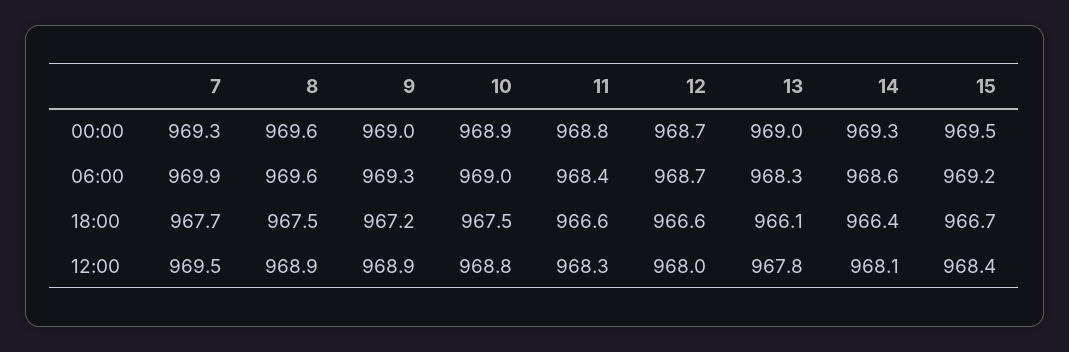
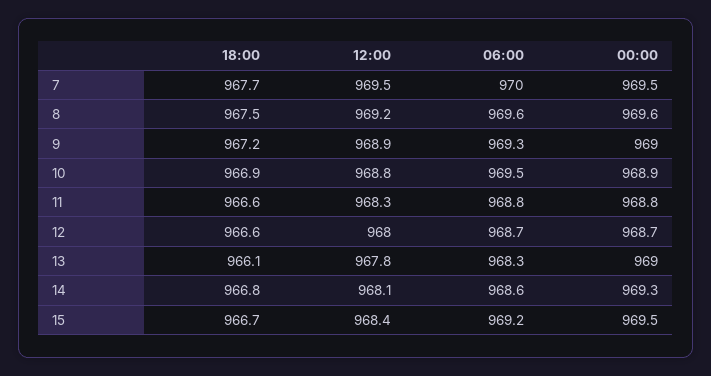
  {
    "7": {
-     "00:00": 969.3,
+     "00:00": 969.5,
-     "06:00": 969.9,
+     "06:00": 970,
      "18:00": 967.7,
      "12:00": 969.5
    },
    "8": {
      "00:00": 969.6,
      "06:00": 969.6,
      "18:00": 967.5,
-     "12:00": 968.9
+     "12:00": 969.2
    },
    "9": {
      "00:00": 969,
      "06:00": 969.3,
      "18:00": 967.2,
      "12:00": 968.9
    },
    "10": {
      "00:00": 968.9,
-     "06:00": 969,
+     "06:00": 969.5,
-     "18:00": 967.5,
+     "18:00": 966.9,
      "12:00": 968.8
    },
    "11": {
      "00:00": 968.8,
-     "06:00": 968.4,
+     "06:00": 968.8,
      "18:00": 966.6,
      "12:00": 968.3
    },
    "12": {
      "00:00": 968.7,
      "06:00": 968.7,
      "18:00": 966.6,
      "12:00": 968
    },
    "13": {
      "00:00": 969,
      "06:00": 968.3,
      "18:00": 966.1,
      "12:00": 967.8
    },
    "14": {
      "00:00": 969.3,
      "06:00": 968.6,
-     "18:00": 966.4,
+     "18:00": 966.8,
      "12:00": 968.1
    },
    "15": {
      "00:00": 969.5,
      "06:00": 969.2,
      "18:00": 966.7,
      "12:00": 968.4
    }
  }

